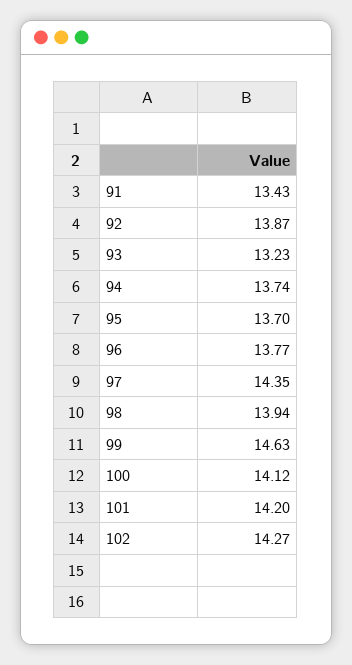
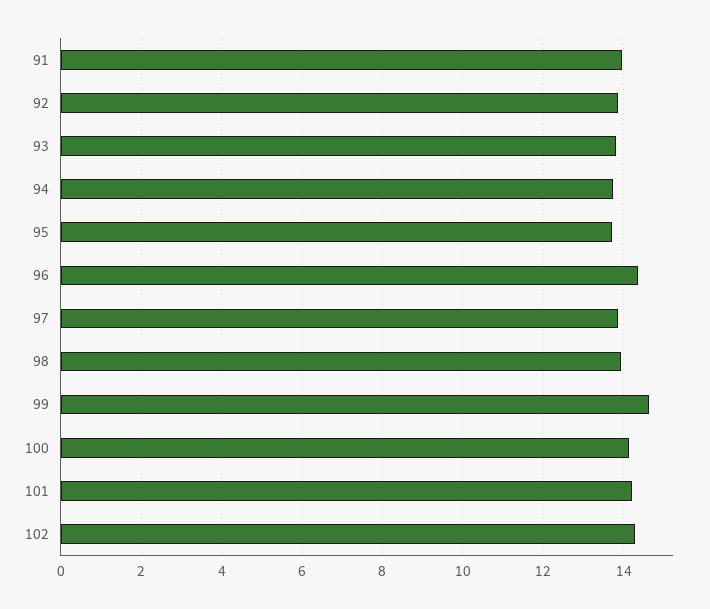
  {
-   "91": 13.43,
+   "91": 14,
    "92": 13.87,
-   "93": 13.23,
+   "93": 13.8,
    "94": 13.74,
    "95": 13.7,
-   "96": 13.77,
+   "96": 14.4,
-   "97": 14.35,
+   "97": 13.8,
    "98": 13.94,
    "99": 14.63,
    "100": 14.12,
    "101": 14.2,
    "102": 14.27
  }

